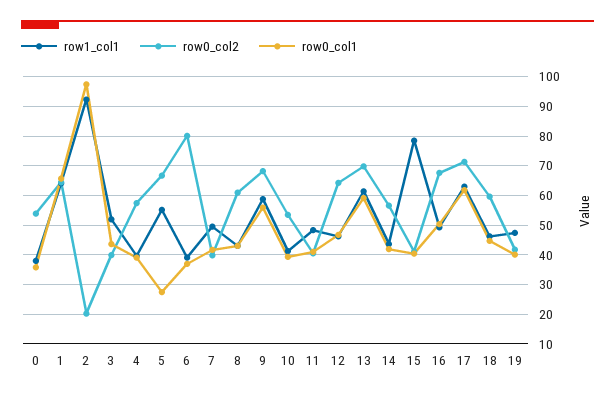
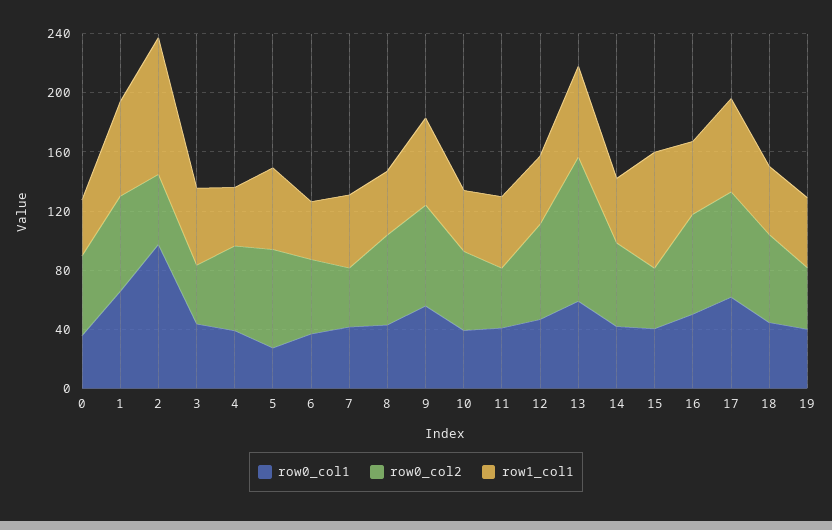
  {
    "row1_col1": {
      "0": 37.5,
      "1": 65,
      "2": 92.5,
      "3": 52.5,
      "4": 40,
      "5": 55,
      "6": 40,
      "7": 50,
      "8": 42.5,
      "9": 60,
      "10": 40,
      "11": 47.5,
      "12": 45,
      "13": 62.5,
      "14": 42.5,
      "15": 77.5,
      "16": 50,
      "17": 62.5,
      "18": 45,
      "19": 47.5
    },
    "row0_col2": {
      "0": 55,
      "1": 65,
-     "2": 20,
+     "2": 50,
      "3": 40,
      "4": 57.5,
      "5": 67.5,
-     "6": 80,
+     "6": 50,
      "7": 40,
      "8": 60,
      "9": 67.5,
      "10": 52.5,
      "11": 40,
      "12": 65,
-     "13": 70,
+     "13": 100,
      "14": 57.5,
      "15": 40,
      "16": 67.5,
      "17": 72.5,
      "18": 60,
      "19": 42.5
    },
    "row0_col1": {
      "0": 35,
      "1": 65,
      "2": 97.5,
      "3": 42.5,
      "4": 40,
      "5": 27.5,
      "6": 37.5,
      "7": 42.5,
      "8": 42.5,
      "9": 55,
      "10": 40,
      "11": 40,
      "12": 47.5,
      "13": 60,
      "14": 42.5,
      "15": 40,
      "16": 50,
      "17": 62.5,
      "18": 45,
      "19": 40
    }
  }

